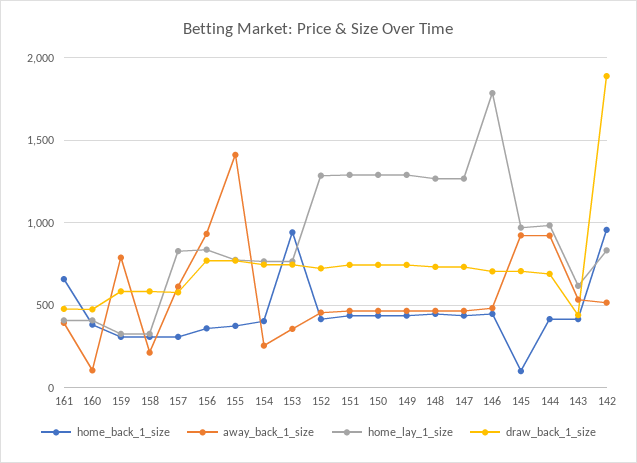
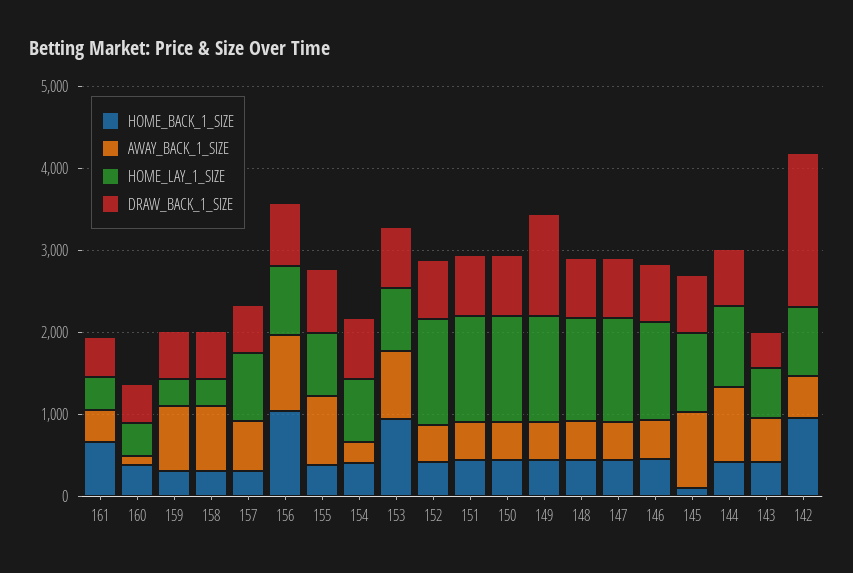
  {
    "home_back_1_size": {
      "161": 650,
      "160": 400,
      "159": 300,
      "158": 300,
      "157": 300,
-     "156": 350,
+     "156": 1000,
      "155": 400,
      "154": 400,
      "153": 950,
      "152": 400,
      "151": 450,
      "150": 450,
      "149": 450,
      "148": 450,
      "147": 450,
      "146": 450,
      "145": 100,
      "144": 400,
      "143": 400,
      "142": 950
    },
    "away_back_1_size": {
      "161": 400,
      "160": 100,
      "159": 800,
-     "158": 200,
+     "158": 800,
      "157": 600,
      "156": 950,
-     "155": 1400,
+     "155": 800,
      "154": 250,
-     "153": 350,
+     "153": 800,
      "152": 450,
      "151": 450,
      "150": 450,
      "149": 450,
      "148": 450,
      "147": 450,
      "146": 500,
      "145": 900,
      "144": 900,
      "143": 550,
      "142": 500
    },
    "home_lay_1_size": {
      "161": 400,
      "160": 400,
      "159": 350,
      "158": 350,
      "157": 850,
      "156": 850,
      "155": 800,
      "154": 750,
      "153": 750,
      "152": 1300,
      "151": 1300,
      "150": 1300,
      "149": 1300,
      "148": 1250,
      "147": 1250,
-     "146": 1800,
+     "146": 1200,
      "145": 950,
      "144": 1000,
      "143": 600,
      "142": 850
    },
    "draw_back_1_size": {
      "161": 500,
      "160": 500,
      "159": 600,
      "158": 600,
      "157": 600,
      "156": 750,
      "155": 750,
      "154": 750,
      "153": 750,
      "152": 700,
      "151": 750,
      "150": 750,
-     "149": 750,
+     "149": 1200,
      "148": 750,
      "147": 750,
      "146": 700,
      "145": 700,
      "144": 700,
      "143": 450,
      "142": 1900
    }
  }

